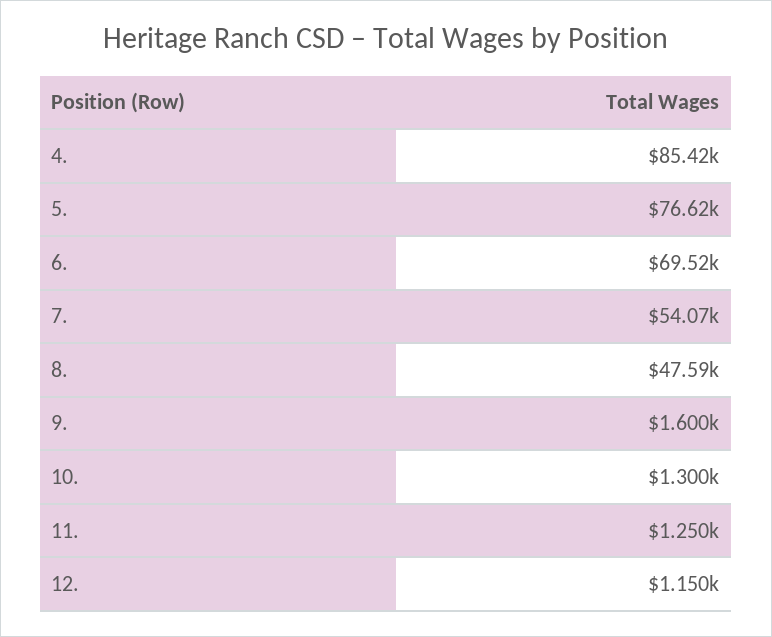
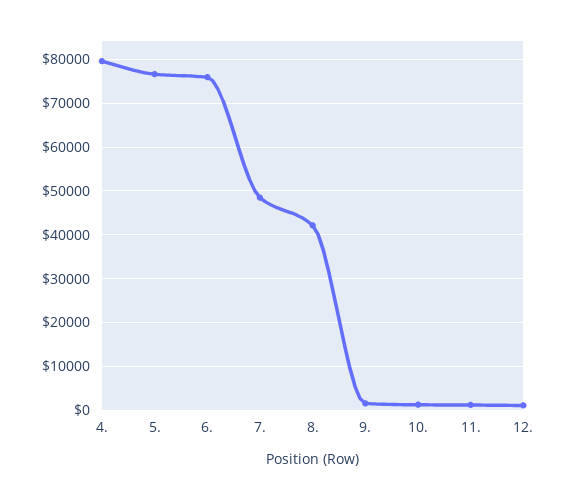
  {
-   "4.": 85420,
+   "4.": 80000,
    "5.": 76620,
-   "6.": 69520,
+   "6.": 76000,
-   "7.": 54070,
+   "7.": 48000,
-   "8.": 47590,
+   "8.": 42000,
    "9.": 1600,
    "10.": 1300,
    "11.": 1250,
    "12.": 1150
  }

